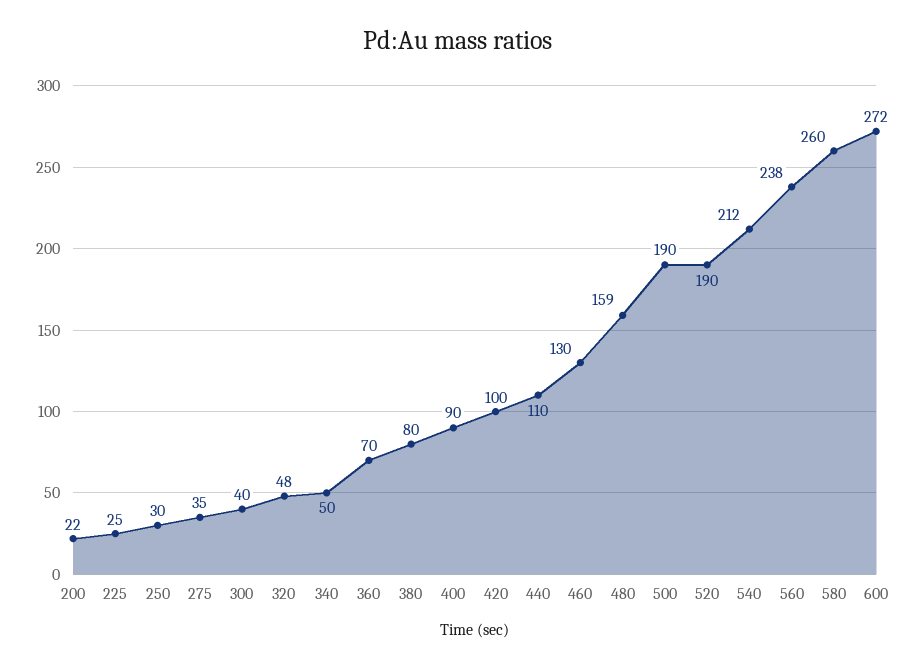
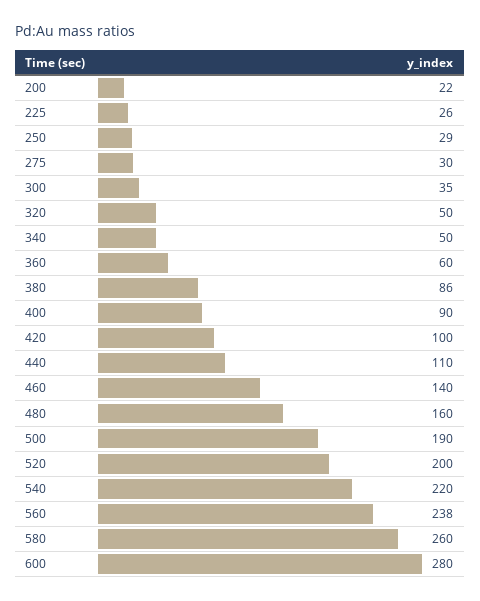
  {
    "200": 22,
-   "225": 25,
+   "225": 26,
-   "250": 30,
+   "250": 29,
-   "275": 35,
+   "275": 30,
-   "300": 40,
+   "300": 35,
-   "320": 48,
+   "320": 50,
    "340": 50,
-   "360": 70,
+   "360": 60,
-   "380": 80,
+   "380": 86,
    "400": 90,
    "420": 100,
    "440": 110,
-   "460": 130,
+   "460": 140,
-   "480": 159,
+   "480": 160,
    "500": 190,
-   "520": 190,
+   "520": 200,
-   "540": 212,
+   "540": 220,
    "560": 238,
    "580": 260,
-   "600": 272
+   "600": 280
  }

